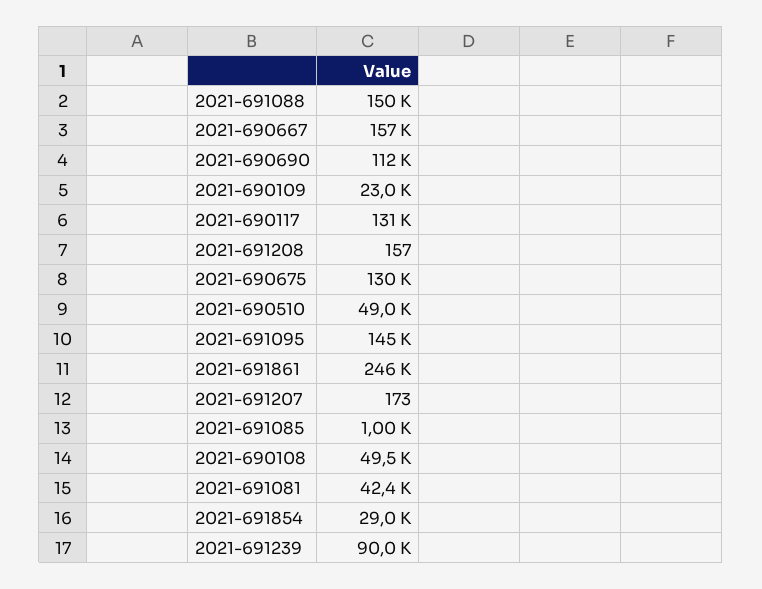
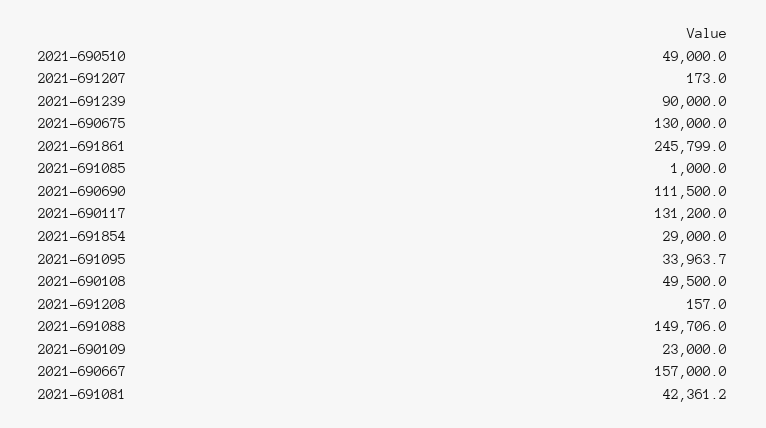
  {
    "2021-691088": 149706,
    "2021-690667": 157000,
    "2021-690690": 111500,
    "2021-690109": 23000,
    "2021-690117": 131200,
    "2021-691208": 157,
    "2021-690675": 130000,
    "2021-690510": 49000,
-   "2021-691095": 145000,
+   "2021-691095": 33963.7,
    "2021-691861": 245799,
    "2021-691207": 173,
    "2021-691085": 1000,
    "2021-690108": 49500,
    "2021-691081": 42361.2,
    "2021-691854": 29000,
    "2021-691239": 90000
  }

